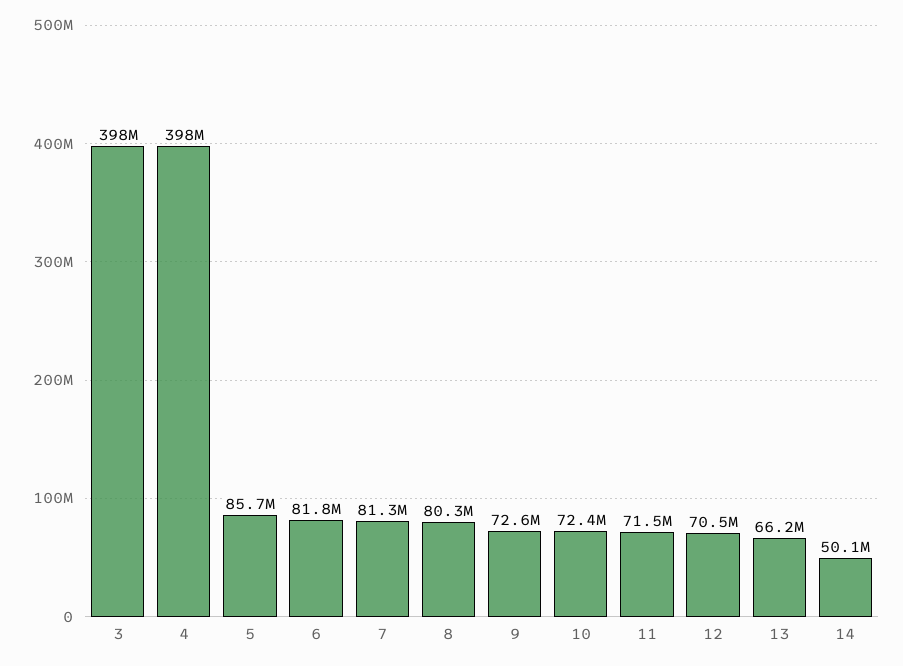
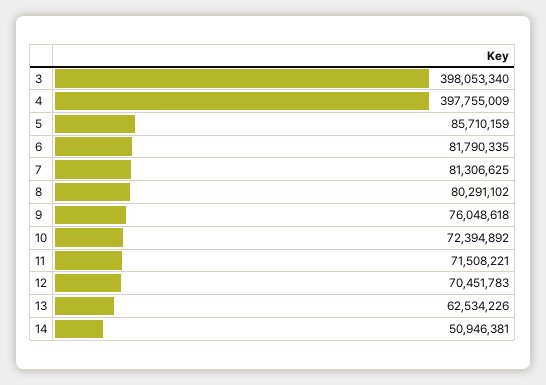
  {
    "3": 398053340,
    "4": 397755009,
    "5": 85710159,
    "6": 81790335,
    "7": 81306625,
    "8": 80291102,
-   "9": 72600000,
+   "9": 76048618,
    "10": 72394892,
    "11": 71508221,
    "12": 70451783,
-   "13": 66200000,
+   "13": 62534226,
-   "14": 50100000
+   "14": 50946381
  }

